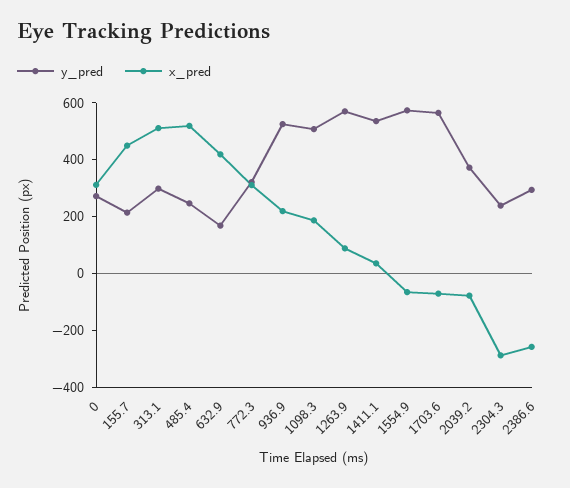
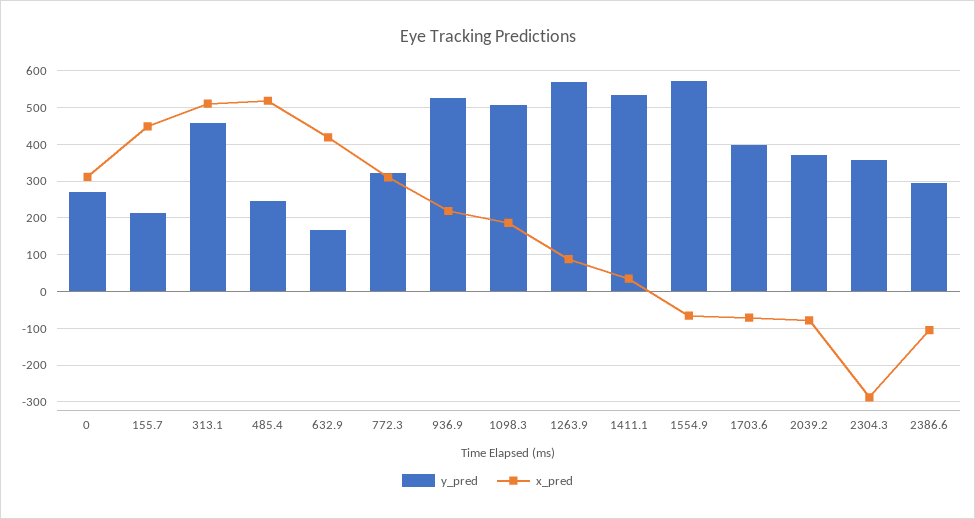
  {
    "y_pred": {
      "0": 280,
      "155.7": 220,
-     "313.1": 300,
+     "313.1": 460,
      "485.4": 240,
      "632.9": 160,
      "772.3": 320,
      "936.9": 520,
      "1098.3": 500,
      "1263.9": 560,
      "1411.1": 540,
      "1554.9": 580,
-     "1703.6": 550,
+     "1703.6": 400,
      "2039.2": 380,
-     "2304.3": 250,
+     "2304.3": 360,
      "2386.6": 300
    },
    "x_pred": {
      "0": 320,
      "155.7": 440,
      "313.1": 520,
      "485.4": 520,
      "632.9": 420,
      "772.3": 320,
      "936.9": 220,
      "1098.3": 180,
      "1263.9": 80,
      "1411.1": 40,
      "1554.9": -60,
      "1703.6": -80,
      "2039.2": -80,
      "2304.3": -280,
-     "2386.6": -250
+     "2386.6": -100
    }
  }

